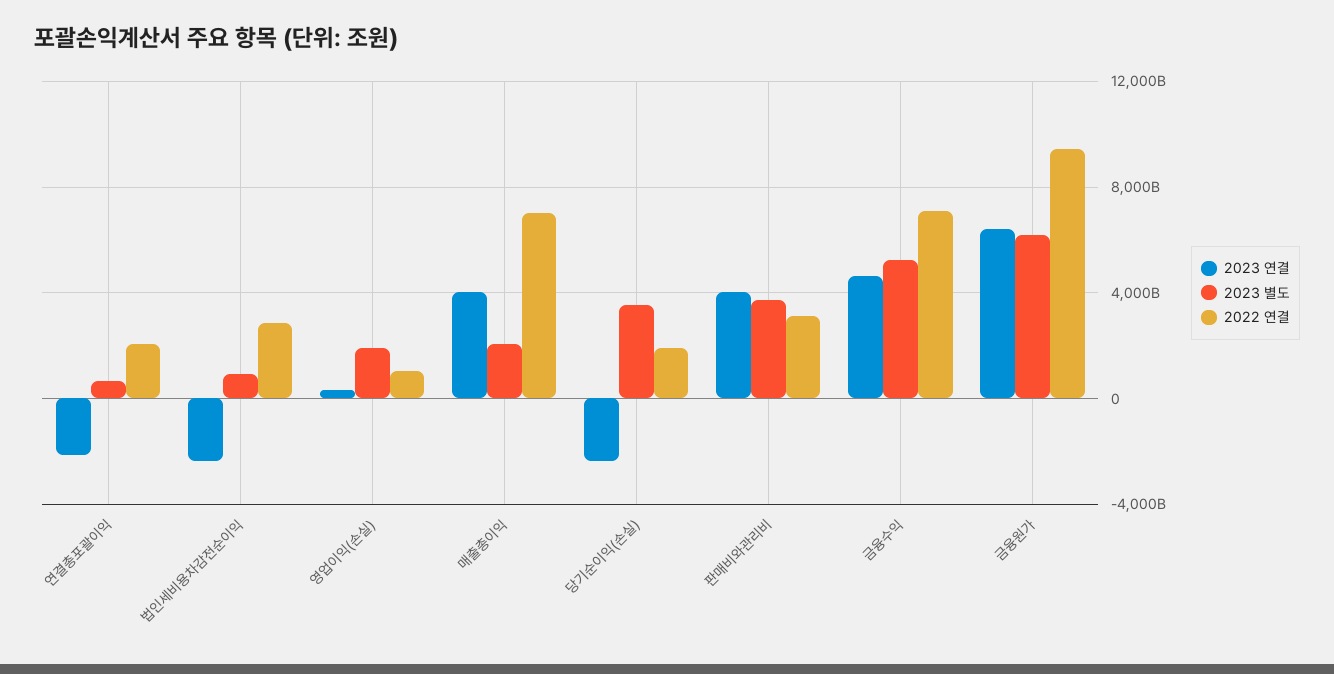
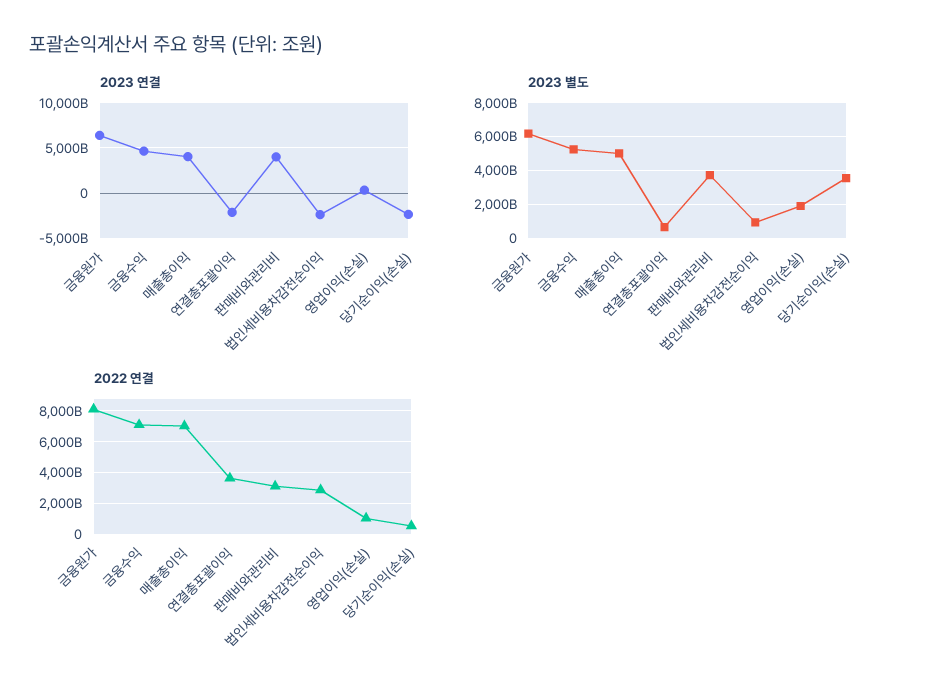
  {
    "2023 연결": {
      "연결총포괄이익": -2000000000000,
      "법인세비용차감전순이익": -2500000000000,
      "영업이익(손실)": 500000000000,
      "매출총이익": 4000000000000,
      "당기순이익(손실)": -2500000000000,
      "판매비와관리비": 4000000000000,
      "금융수익": 4500000000000,
      "금융원가": 6500000000000
    },
    "2023 별도": {
      "연결총포괄이익": 500000000000,
      "법인세비용차감전순이익": 1000000000000,
      "영업이익(손실)": 2000000000000,
-     "매출총이익": 2000000000000,
+     "매출총이익": 5000000000000,
      "당기순이익(손실)": 3500000000000,
      "판매비와관리비": 3500000000000,
      "금융수익": 5000000000000,
      "금융원가": 6000000000000
    },
    "2022 연결": {
-     "연결총포괄이익": 2000000000000,
+     "연결총포괄이익": 3500000000000,
      "법인세비용차감전순이익": 3000000000000,
      "영업이익(손실)": 1000000000000,
      "매출총이익": 7000000000000,
-     "당기순이익(손실)": 2000000000000,
+     "당기순이익(손실)": 500000000000,
      "판매비와관리비": 3000000000000,
      "금융수익": 7000000000000,
-     "금융원가": 9500000000000
+     "금융원가": 8000000000000
    }
  }

